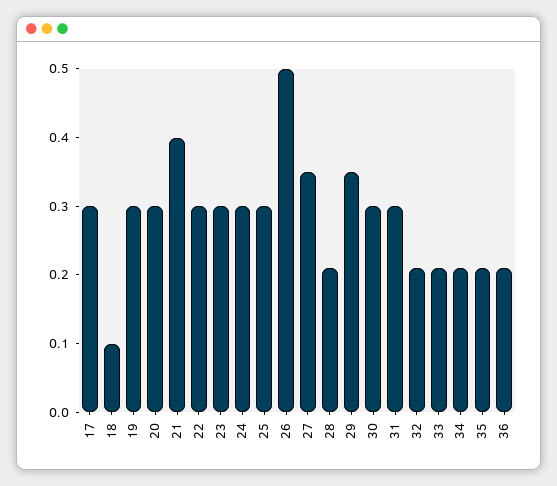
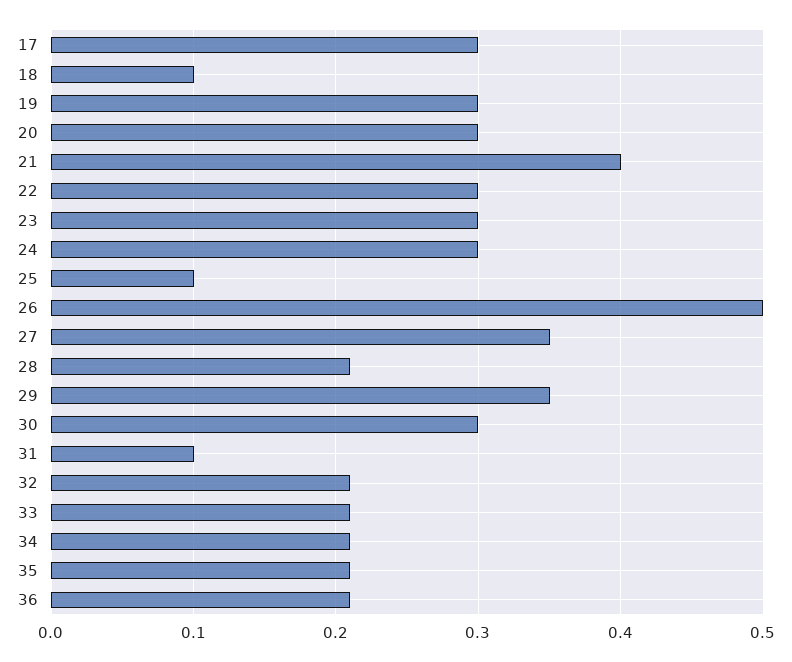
  {
    "17": 0.3,
    "18": 0.1,
    "19": 0.3,
    "20": 0.3,
    "21": 0.4,
    "22": 0.3,
    "23": 0.3,
    "24": 0.3,
-   "25": 0.3,
+   "25": 0.1,
    "26": 0.5,
    "27": 0.35,
    "28": 0.21,
    "29": 0.35,
    "30": 0.3,
-   "31": 0.3,
+   "31": 0.1,
    "32": 0.21,
    "33": 0.21,
    "34": 0.21,
    "35": 0.21,
    "36": 0.21
  }

